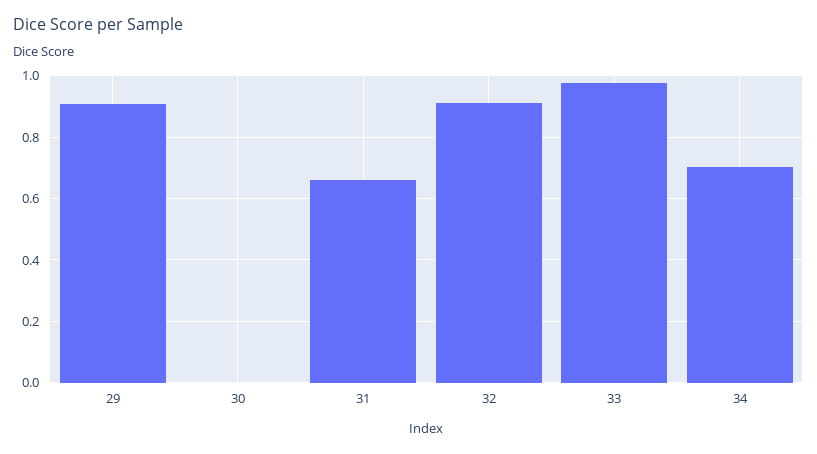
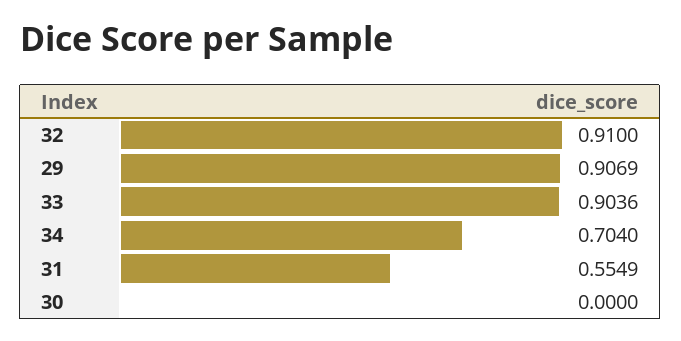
  {
    "29": 0.9069,
    "30": 0,
-   "31": 0.66,
+   "31": 0.5549,
    "32": 0.91,
-   "33": 0.98,
+   "33": 0.9036,
    "34": 0.704
  }

